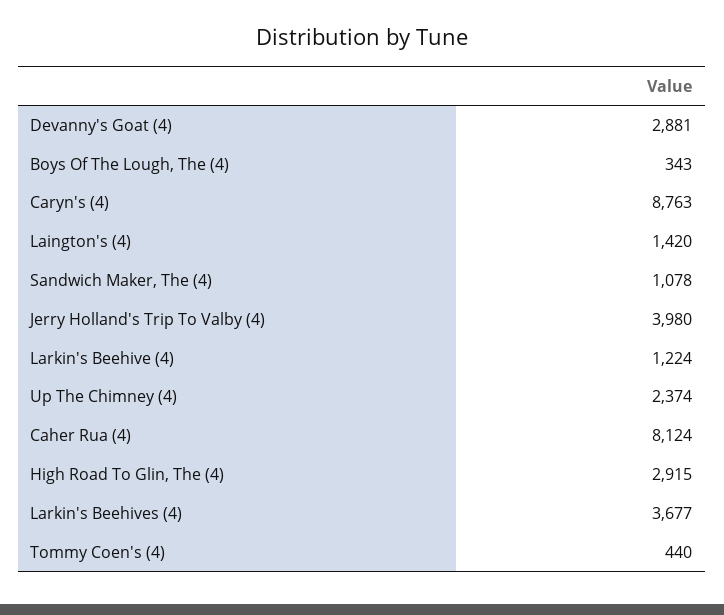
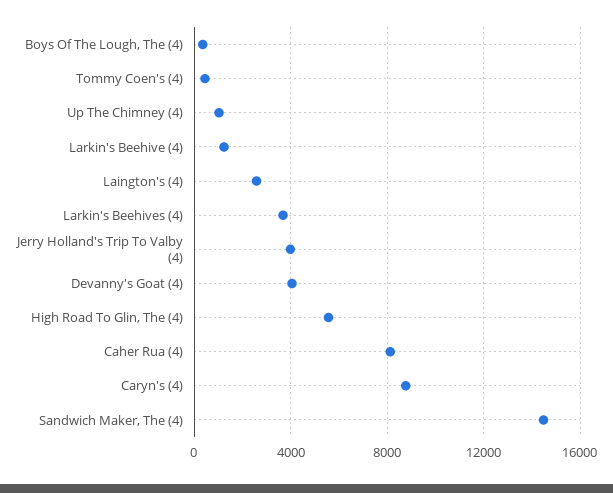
  {
-   "Devanny's Goat (4)": 2881,
+   "Devanny's Goat (4)": 4000,
    "Boys Of The Lough, The (4)": 343,
    "Caryn's (4)": 8763,
-   "Laington's (4)": 1420,
+   "Laington's (4)": 2500,
-   "Sandwich Maker, The (4)": 1078,
+   "Sandwich Maker, The (4)": 14500,
    "Jerry Holland's Trip To Valby (4)": 3980,
    "Larkin's Beehive (4)": 1224,
-   "Up The Chimney (4)": 2374,
+   "Up The Chimney (4)": 1000,
    "Caher Rua (4)": 8124,
-   "High Road To Glin, The (4)": 2915,
+   "High Road To Glin, The (4)": 5500,
    "Larkin's Beehives (4)": 3677,
    "Tommy Coen's (4)": 440
  }

